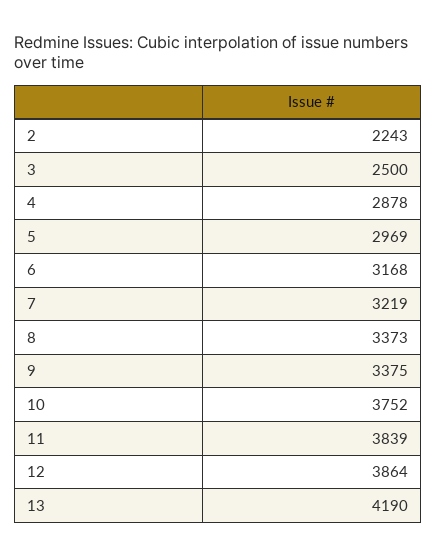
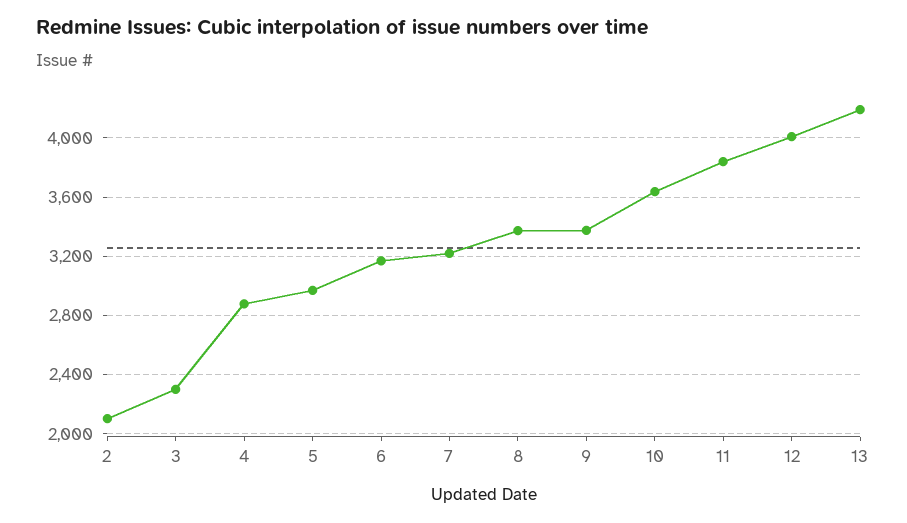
  {
-   "2": 2243,
+   "2": 2100,
-   "3": 2500,
+   "3": 2300,
    "4": 2878,
    "5": 2969,
    "6": 3168,
    "7": 3219,
    "8": 3373,
    "9": 3375,
-   "10": 3752,
+   "10": 3650,
    "11": 3839,
-   "12": 3864,
+   "12": 4000,
    "13": 4190
  }

